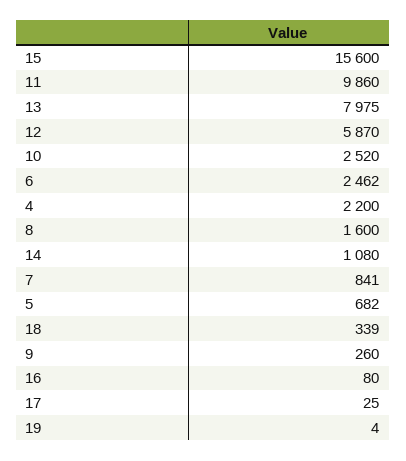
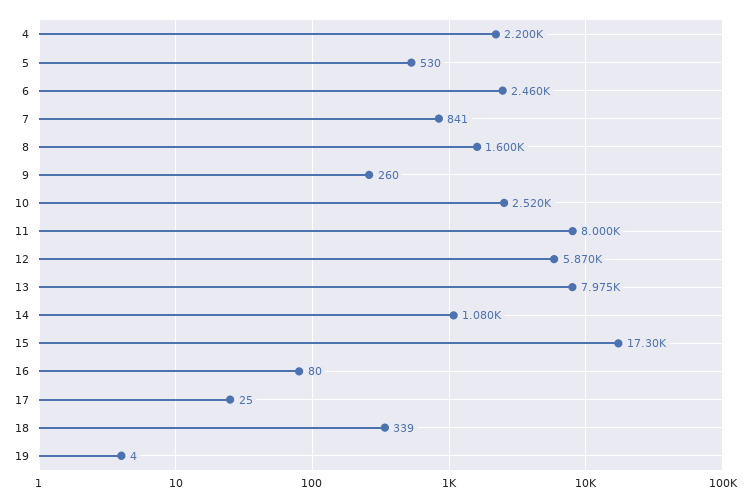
  {
-   "15": 15600,
+   "15": 17300,
-   "11": 9860,
+   "11": 8000,
    "13": 7975,
    "12": 5870,
    "10": 2520,
-   "6": 2462,
+   "6": 2460,
    "4": 2200,
    "8": 1600,
    "14": 1080,
    "7": 841,
-   "5": 682,
+   "5": 530,
    "18": 339,
    "9": 260,
    "16": 80,
    "17": 25,
    "19": 4
  }

